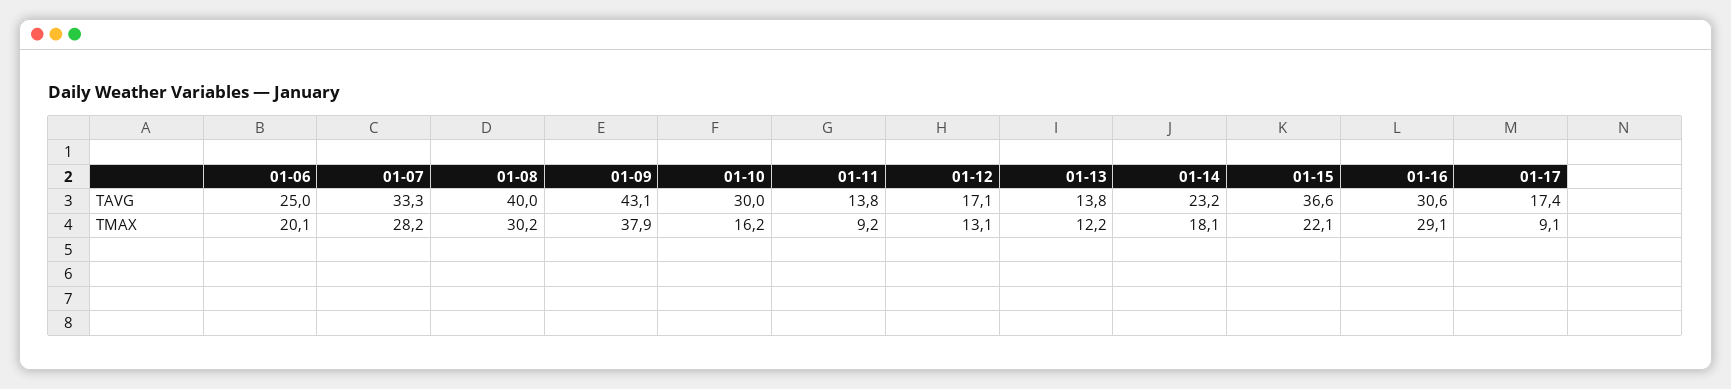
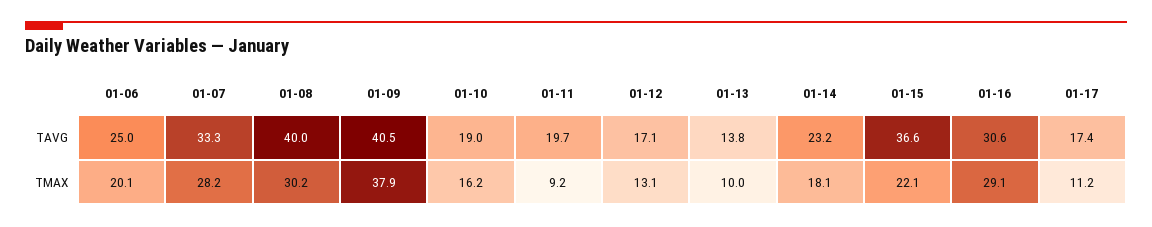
  {
    "01-06": {
      "TAVG": 25,
      "TMAX": 20.1
    },
    "01-07": {
      "TAVG": 33.3,
      "TMAX": 28.2
    },
    "01-08": {
      "TAVG": 40,
      "TMAX": 30.2
    },
    "01-09": {
-     "TAVG": 43.1,
+     "TAVG": 40.5,
      "TMAX": 37.9
    },
    "01-10": {
-     "TAVG": 30,
+     "TAVG": 19,
      "TMAX": 16.2
    },
    "01-11": {
-     "TAVG": 13.8,
+     "TAVG": 19.7,
      "TMAX": 9.2
    },
    "01-12": {
      "TAVG": 17.1,
      "TMAX": 13.1
    },
    "01-13": {
      "TAVG": 13.8,
-     "TMAX": 12.2
+     "TMAX": 10
    },
    "01-14": {
      "TAVG": 23.2,
      "TMAX": 18.1
    },
    "01-15": {
      "TAVG": 36.6,
      "TMAX": 22.1
    },
    "01-16": {
      "TAVG": 30.6,
      "TMAX": 29.1
    },
    "01-17": {
      "TAVG": 17.4,
-     "TMAX": 9.1
+     "TMAX": 11.2
    }
  }

